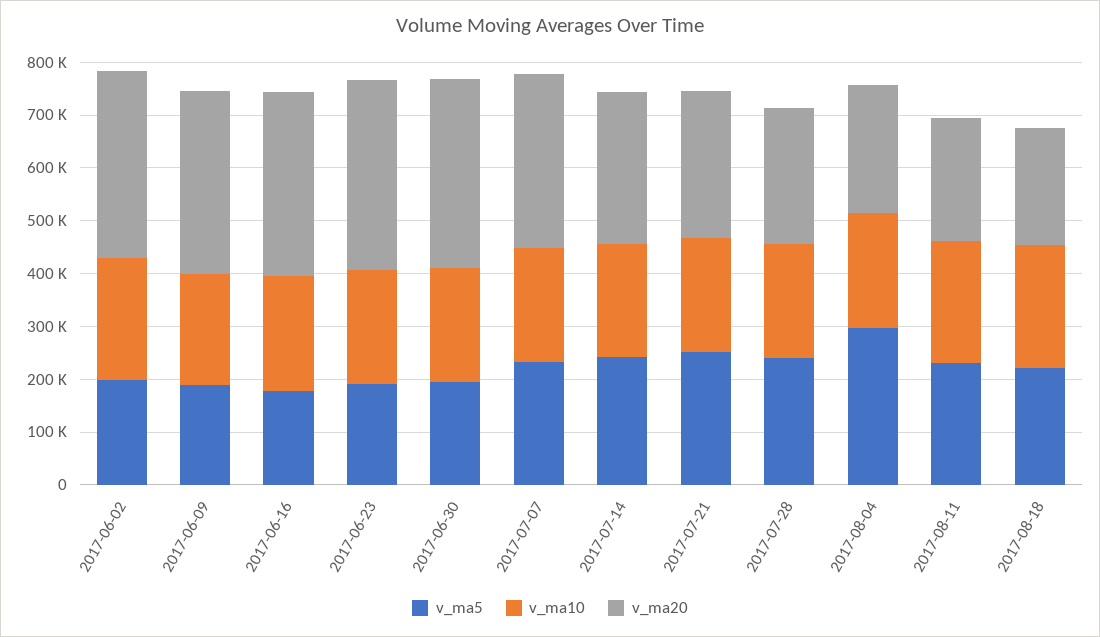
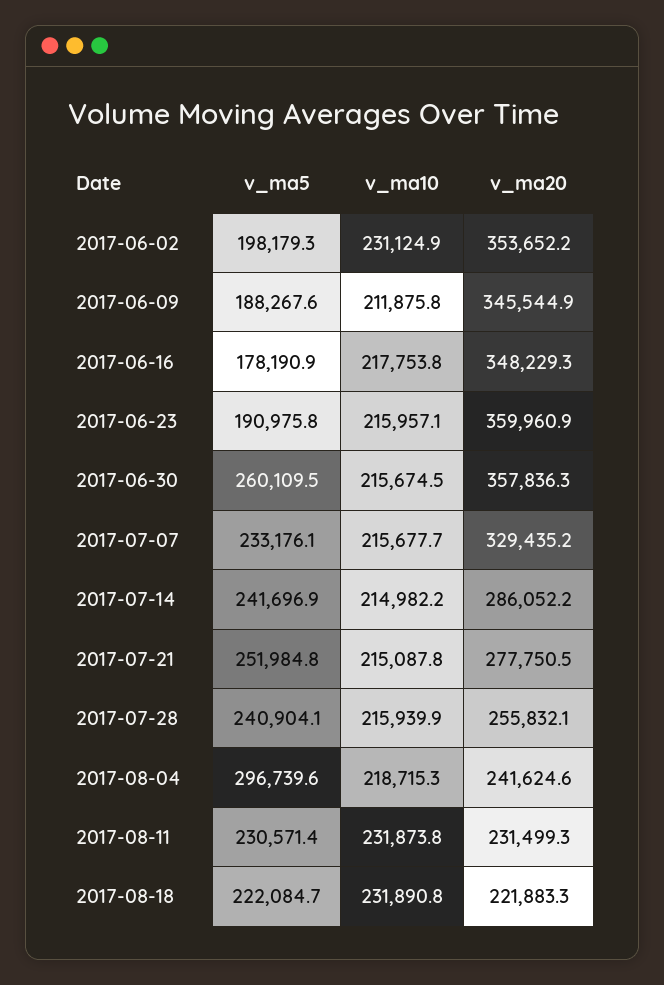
  {
    "v_ma5": {
      "2017-06-02": 198179.3,
      "2017-06-09": 188267.6,
      "2017-06-16": 178190.9,
      "2017-06-23": 190975.8,
-     "2017-06-30": 200000,
+     "2017-06-30": 260109.5,
      "2017-07-07": 233176.1,
      "2017-07-14": 241696.9,
      "2017-07-21": 251984.8,
      "2017-07-28": 240904.1,
      "2017-08-04": 296739.6,
      "2017-08-11": 230571.4,
      "2017-08-18": 222084.7
    },
    "v_ma10": {
      "2017-06-02": 231124.9,
      "2017-06-09": 211875.8,
      "2017-06-16": 217753.8,
      "2017-06-23": 215957.1,
      "2017-06-30": 215674.5,
      "2017-07-07": 215677.7,
      "2017-07-14": 214982.2,
      "2017-07-21": 215087.8,
      "2017-07-28": 215939.9,
      "2017-08-04": 218715.3,
      "2017-08-11": 231873.8,
      "2017-08-18": 231890.8
    },
    "v_ma20": {
      "2017-06-02": 353652.2,
      "2017-06-09": 345544.9,
      "2017-06-16": 348229.3,
      "2017-06-23": 359960.9,
      "2017-06-30": 357836.3,
      "2017-07-07": 329435.2,
      "2017-07-14": 286052.2,
      "2017-07-21": 277750.5,
      "2017-07-28": 255832.1,
      "2017-08-04": 241624.6,
      "2017-08-11": 231499.3,
      "2017-08-18": 221883.3
    }
  }

